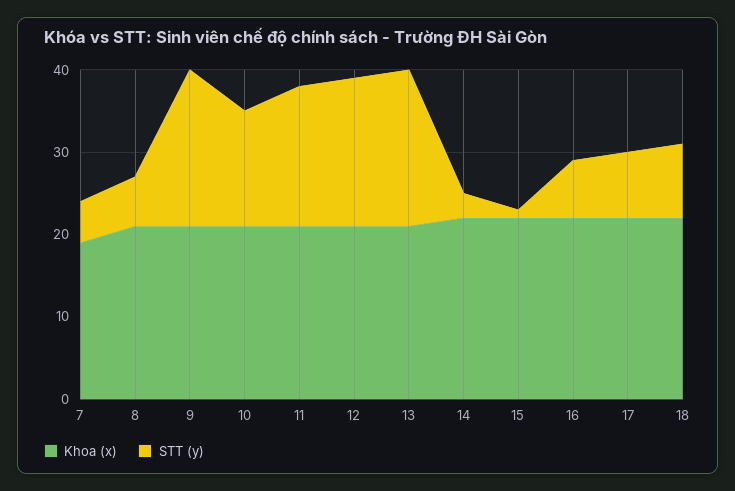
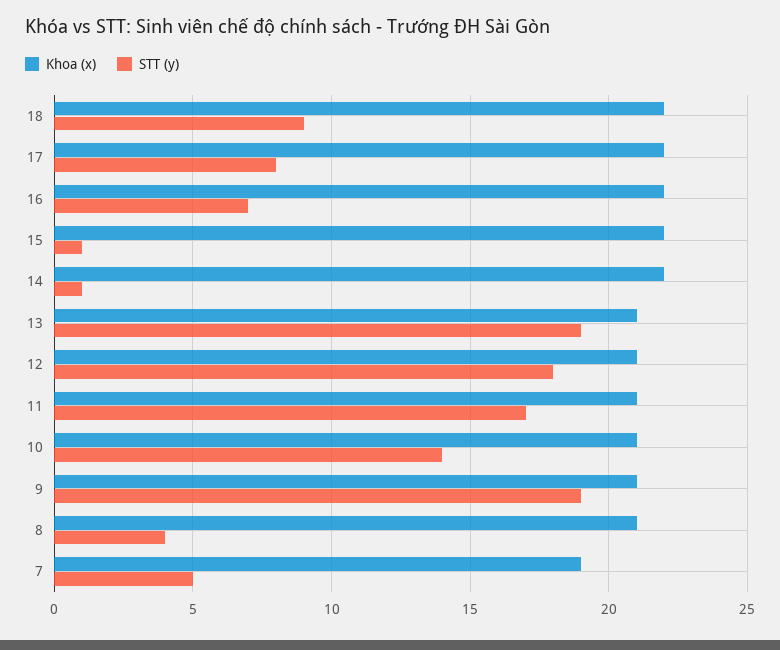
  {
    "Khoa (x)": {
      "7": 19,
      "8": 21,
      "9": 21,
      "10": 21,
      "11": 21,
      "12": 21,
      "13": 21,
      "14": 22,
      "15": 22,
      "16": 22,
      "17": 22,
      "18": 22
    },
    "STT (y)": {
      "7": 5,
-     "8": 6,
+     "8": 4,
      "9": 19,
      "10": 14,
      "11": 17,
      "12": 18,
      "13": 19,
-     "14": 3,
+     "14": 1,
      "15": 1,
      "16": 7,
      "17": 8,
      "18": 9
    }
  }

